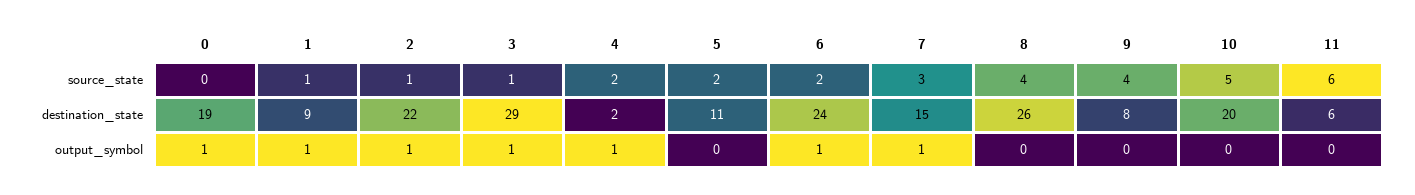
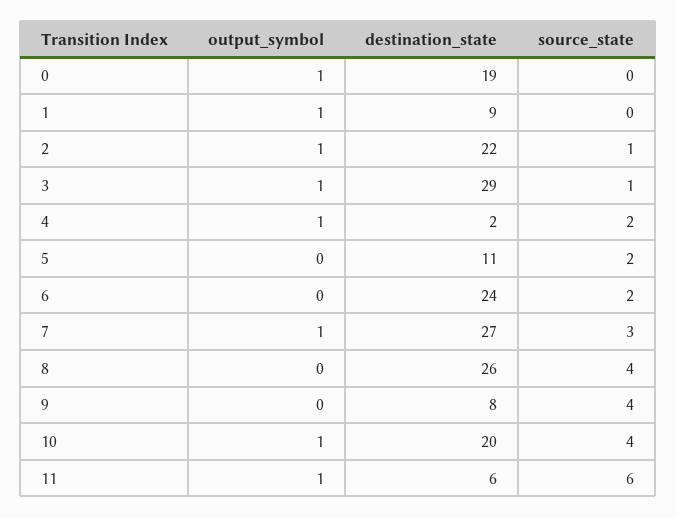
  {
    "0": {
      "source_state": 0,
      "destination_state": 19,
      "output_symbol": 1
    },
    "1": {
-     "source_state": 1,
+     "source_state": 0,
      "destination_state": 9,
      "output_symbol": 1
    },
    "2": {
      "source_state": 1,
      "destination_state": 22,
      "output_symbol": 1
    },
    "3": {
      "source_state": 1,
      "destination_state": 29,
      "output_symbol": 1
    },
    "4": {
      "source_state": 2,
      "destination_state": 2,
      "output_symbol": 1
    },
    "5": {
      "source_state": 2,
      "destination_state": 11,
      "output_symbol": 0
    },
    "6": {
      "source_state": 2,
      "destination_state": 24,
-     "output_symbol": 1
+     "output_symbol": 0
    },
    "7": {
      "source_state": 3,
-     "destination_state": 15,
+     "destination_state": 27,
      "output_symbol": 1
    },
    "8": {
      "source_state": 4,
      "destination_state": 26,
      "output_symbol": 0
    },
    "9": {
      "source_state": 4,
      "destination_state": 8,
      "output_symbol": 0
    },
    "10": {
-     "source_state": 5,
+     "source_state": 4,
      "destination_state": 20,
-     "output_symbol": 0
+     "output_symbol": 1
    },
    "11": {
      "source_state": 6,
      "destination_state": 6,
-     "output_symbol": 0
+     "output_symbol": 1
    }
  }

